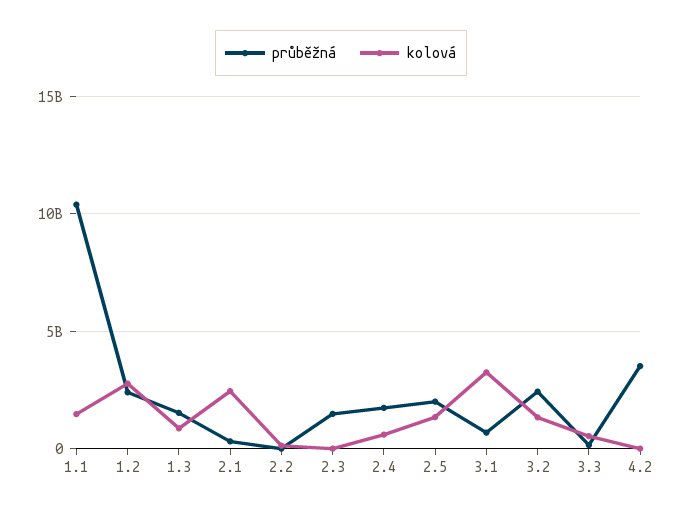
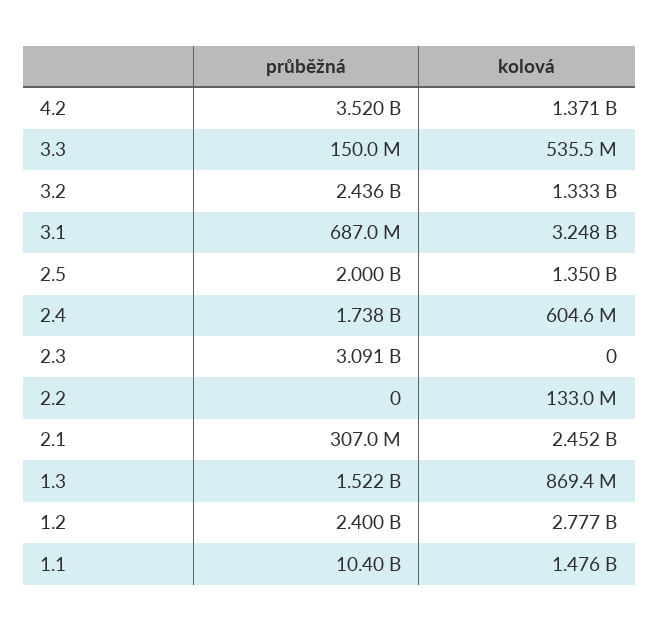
  {
    "průběžná": {
      "1.1": 10400000000,
      "1.2": 2400000000,
      "1.3": 1522000000,
      "2.1": 307000000,
      "2.2": 0,
-     "2.3": 1500000000,
+     "2.3": 3091000000,
      "2.4": 1738000000,
      "2.5": 2000000000,
      "3.1": 687000000,
      "3.2": 2436000000,
      "3.3": 150000000,
      "4.2": 3520000000
    },
    "kolová": {
      "1.1": 1476000000,
      "1.2": 2777000000,
      "1.3": 869400000,
      "2.1": 2452000000,
      "2.2": 133000000,
      "2.3": 0,
      "2.4": 604600000,
      "2.5": 1350000000,
      "3.1": 3248000000,
      "3.2": 1333000000,
      "3.3": 535500000,
-     "4.2": 0
+     "4.2": 1371000000
    }
  }

